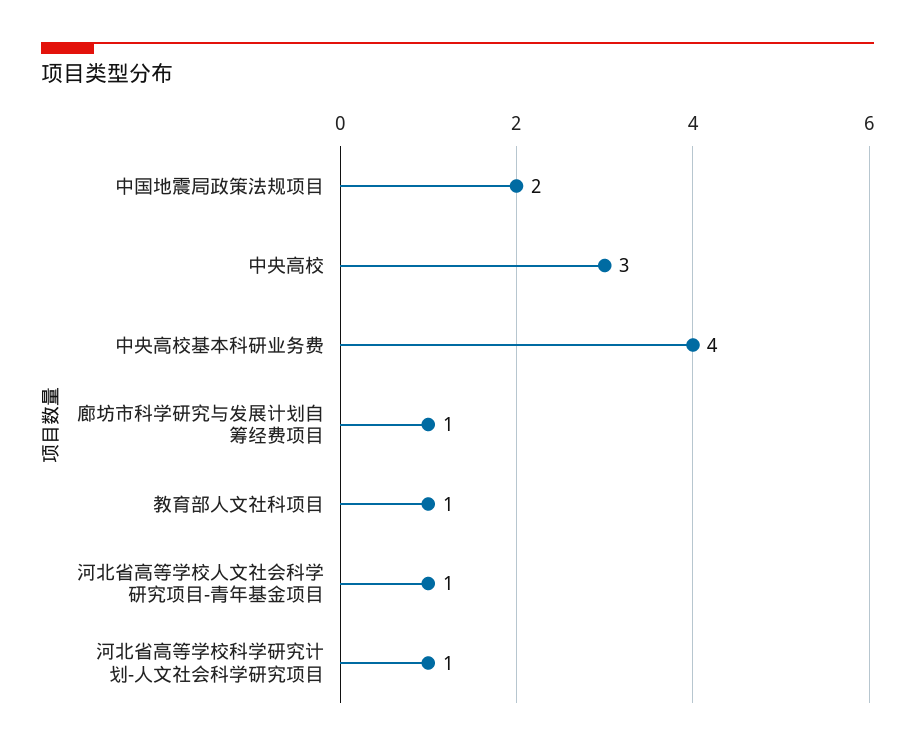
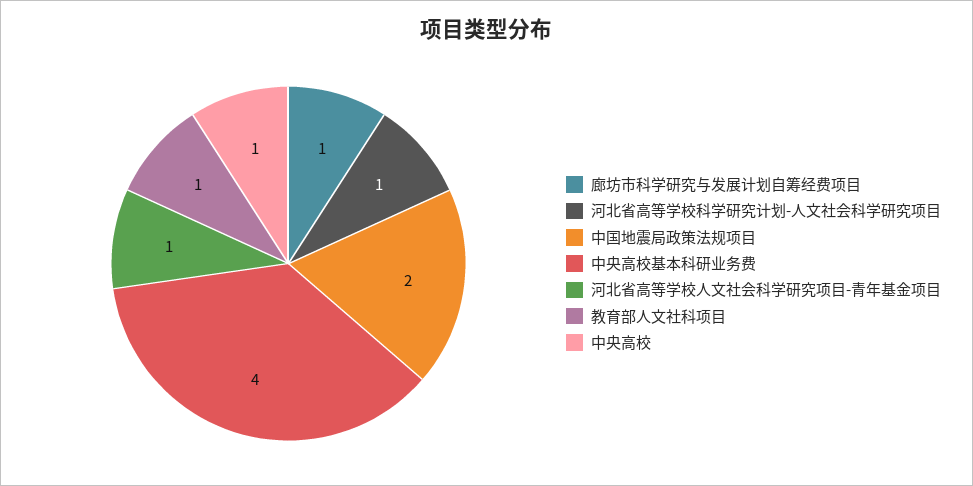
  {
    "中国地震局政策法规项目": 2,
-   "中央高校": 3,
+   "中央高校": 1,
    "中央高校基本科研业务费": 4,
    "廊坊市科学研究与发展计划自筹经费项目": 1,
    "教育部人文社科项目": 1,
    "河北省高等学校人文社会科学研究项目-青年基金项目": 1,
    "河北省高等学校科学研究计划-人文社会科学研究项目": 1
  }

